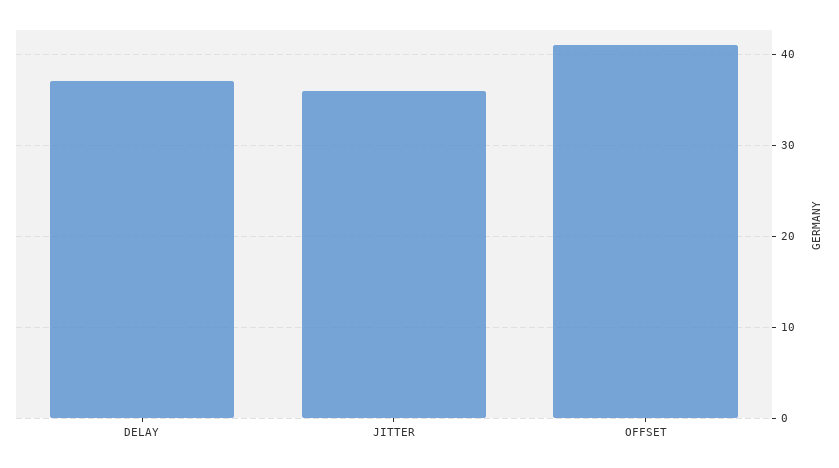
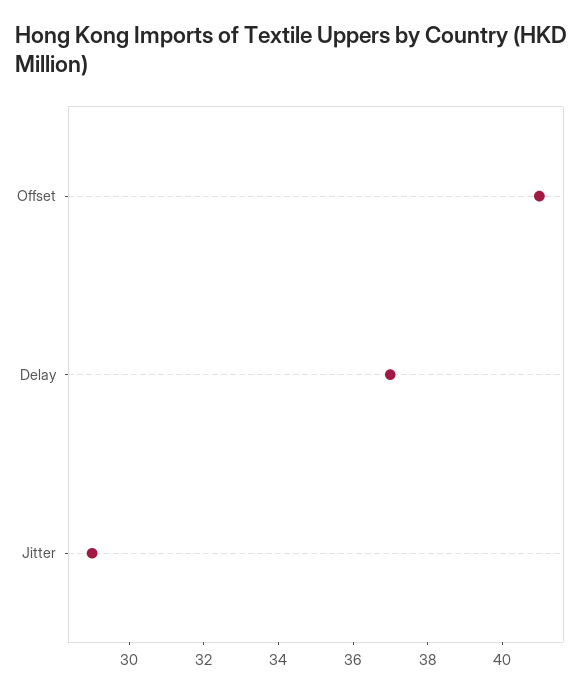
  {
    "DELAY": 37,
-   "JITTER": 36,
+   "JITTER": 29,
    "OFFSET": 41
  }

